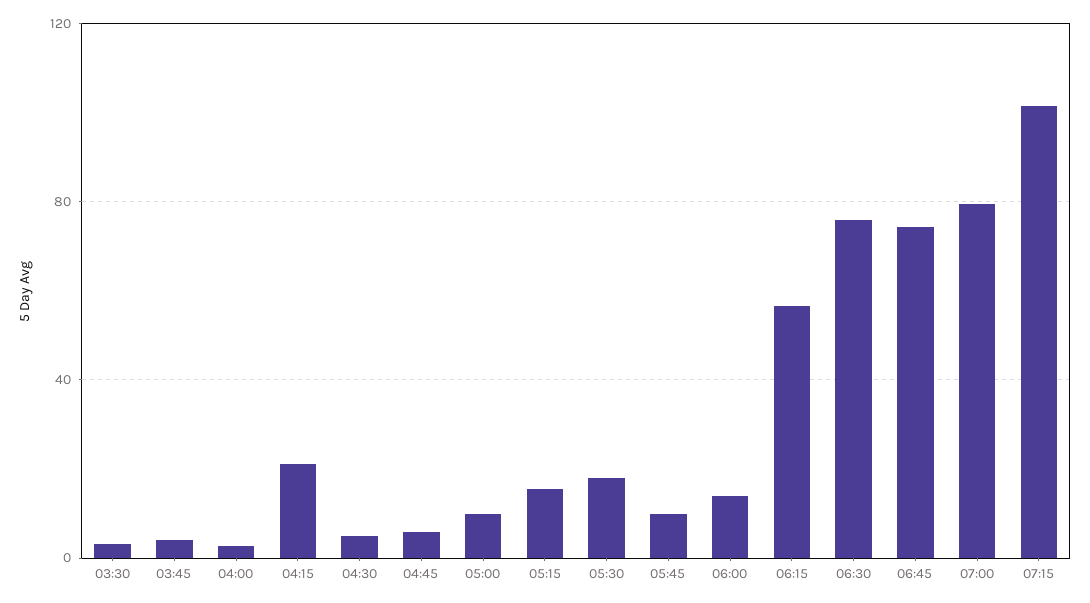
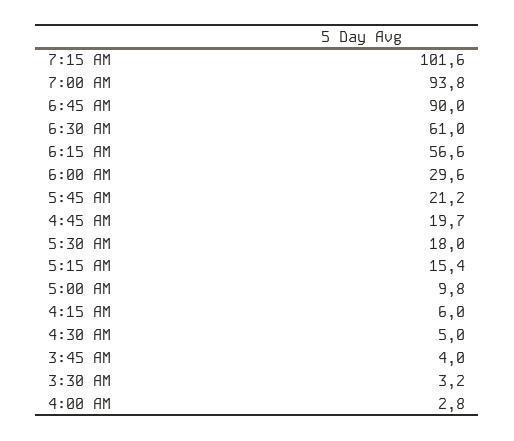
  {
    "03:30": 3.2,
    "03:45": 4,
    "04:00": 2.8,
-   "04:15": 20,
+   "04:15": 6,
    "04:30": 5,
-   "04:45": 5,
+   "04:45": 19.7,
    "05:00": 9.8,
    "05:15": 15.4,
    "05:30": 18,
-   "05:45": 10,
+   "05:45": 21.2,
-   "06:00": 15,
+   "06:00": 29.6,
    "06:15": 56.6,
-   "06:30": 75,
+   "06:30": 61,
-   "06:45": 75,
+   "06:45": 90,
-   "07:00": 80,
+   "07:00": 93.8,
    "07:15": 101.6
  }

